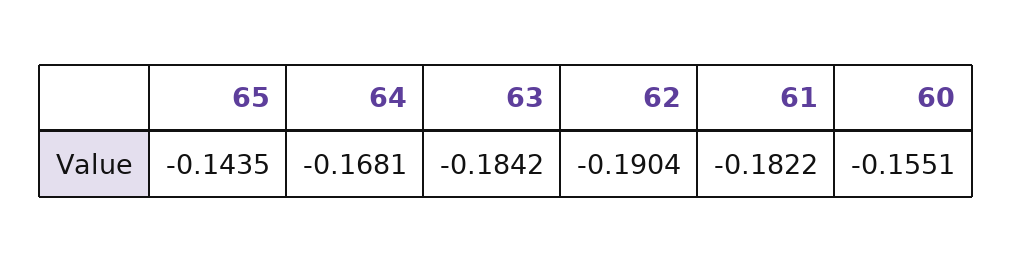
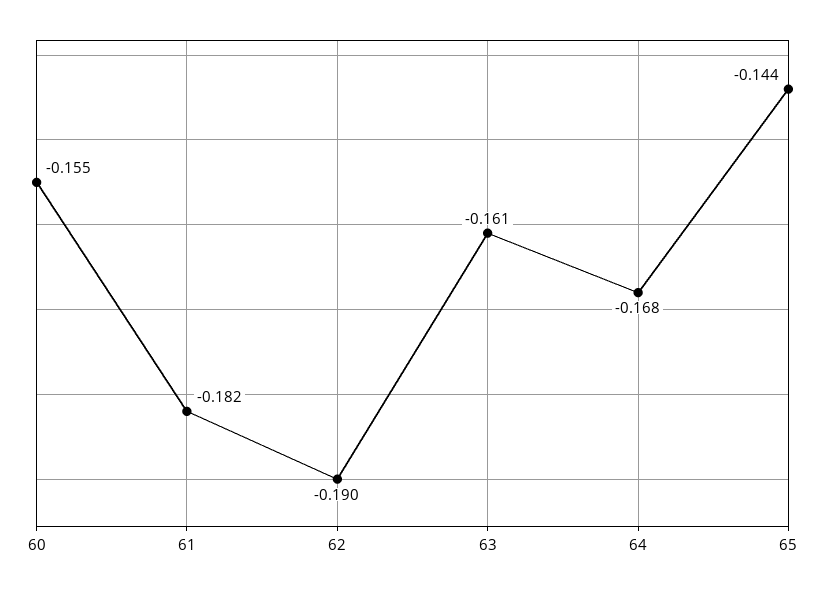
  {
    "65": -0.1435,
    "64": -0.1681,
-   "63": -0.1842,
+   "63": -0.161,
    "62": -0.1904,
    "61": -0.1822,
    "60": -0.1551
  }

